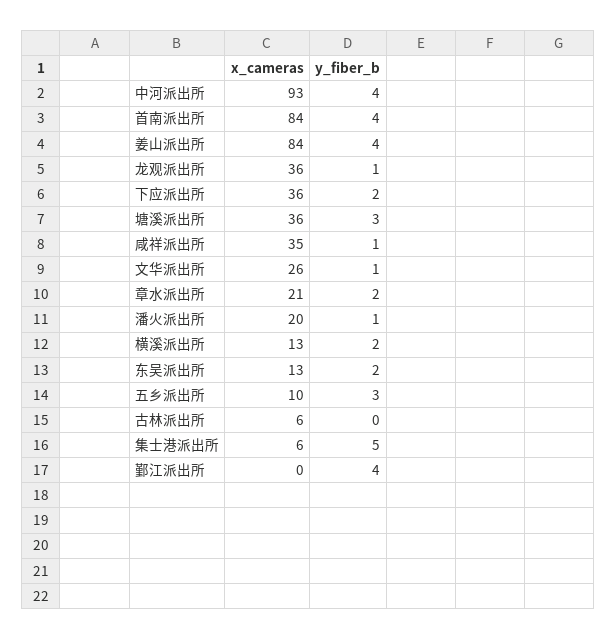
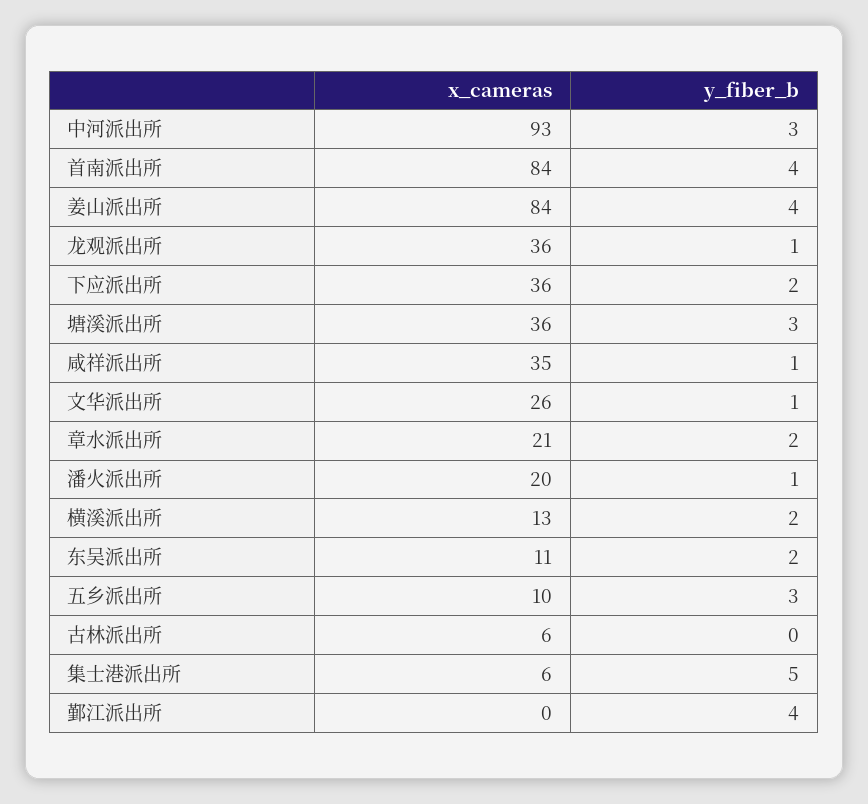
  {
    "x_cameras": {
      "中河派出所": 93,
      "首南派出所": 84,
      "姜山派出所": 84,
      "龙观派出所": 36,
      "下应派出所": 36,
      "塘溪派出所": 36,
      "咸祥派出所": 35,
      "文华派出所": 26,
      "章水派出所": 21,
      "潘火派出所": 20,
      "横溪派出所": 13,
-     "东吴派出所": 13,
+     "东吴派出所": 11,
      "五乡派出所": 10,
      "古林派出所": 6,
      "集士港派出所": 6,
      "鄞江派出所": 0
    },
    "y_fiber_b": {
-     "中河派出所": 4,
+     "中河派出所": 3,
      "首南派出所": 4,
      "姜山派出所": 4,
      "龙观派出所": 1,
      "下应派出所": 2,
      "塘溪派出所": 3,
      "咸祥派出所": 1,
      "文华派出所": 1,
      "章水派出所": 2,
      "潘火派出所": 1,
      "横溪派出所": 2,
      "东吴派出所": 2,
      "五乡派出所": 3,
      "古林派出所": 0,
      "集士港派出所": 5,
      "鄞江派出所": 4
    }
  }

